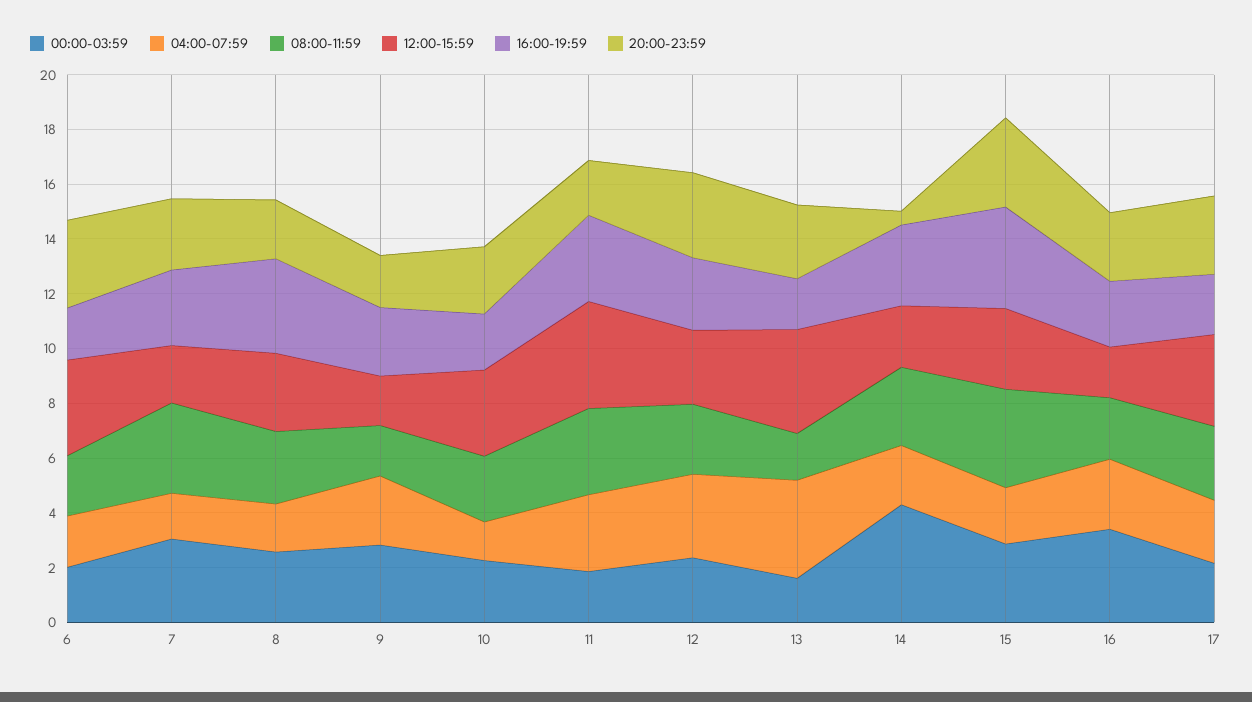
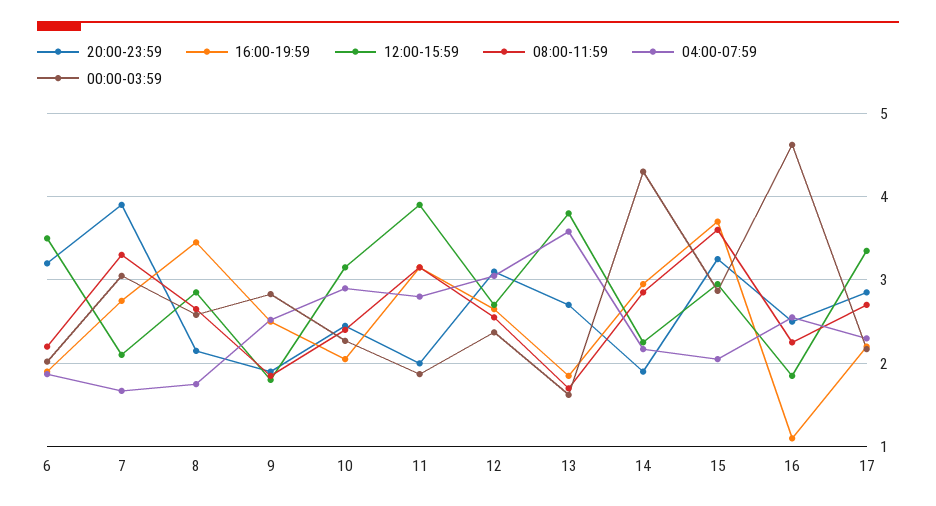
  {
    "00:00-03:59": {
      "6": 2,
      "7": 3.1,
      "8": 2.6,
      "9": 2.8,
      "10": 2.3,
      "11": 1.9,
      "12": 2.4,
      "13": 1.6,
      "14": 4.3,
      "15": 2.9,
-     "16": 3.5,
+     "16": 4.6,
      "17": 2.2
    },
    "04:00-07:59": {
      "6": 1.9,
      "7": 1.7,
      "8": 1.8,
      "9": 2.5,
-     "10": 1.5,
+     "10": 2.9,
      "11": 2.8,
      "12": 3.1,
      "13": 3.6,
      "14": 2.2,
      "15": 2.1,
      "16": 2.6,
      "17": 2.3
    },
    "08:00-11:59": {
      "6": 2.2,
      "7": 3.3,
      "8": 2.7,
      "9": 1.9,
      "10": 2.4,
      "11": 3.2,
      "12": 2.6,
      "13": 1.7,
      "14": 2.9,
      "15": 3.6,
      "16": 2.3,
      "17": 2.7
    },
    "12:00-15:59": {
      "6": 3.5,
      "7": 2.1,
      "8": 2.9,
      "9": 1.8,
      "10": 3.2,
      "11": 3.9,
      "12": 2.7,
      "13": 3.8,
      "14": 2.3,
      "15": 3,
      "16": 1.9,
      "17": 3.4
    },
    "16:00-19:59": {
      "6": 1.9,
      "7": 2.8,
      "8": 3.5,
      "9": 2.5,
      "10": 2.1,
      "11": 3.2,
      "12": 2.7,
      "13": 1.9,
      "14": 3,
      "15": 3.7,
-     "16": 2.5,
+     "16": 1.1,
      "17": 2.2
    },
    "20:00-23:59": {
      "6": 3.2,
-     "7": 2.5,
+     "7": 3.9,
      "8": 2.2,
      "9": 1.9,
      "10": 2.5,
      "11": 2,
      "12": 3.1,
      "13": 2.7,
-     "14": 0.5,
+     "14": 1.9,
      "15": 3.3,
      "16": 2.5,
      "17": 2.9
    }
  }

